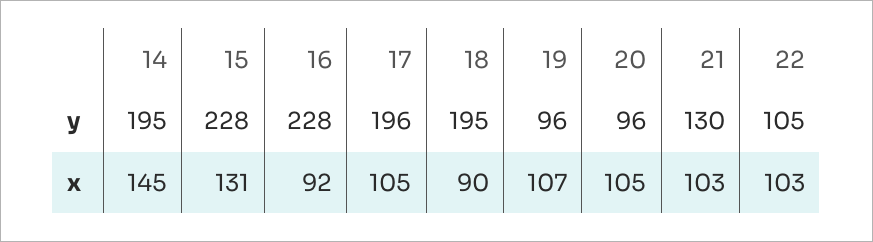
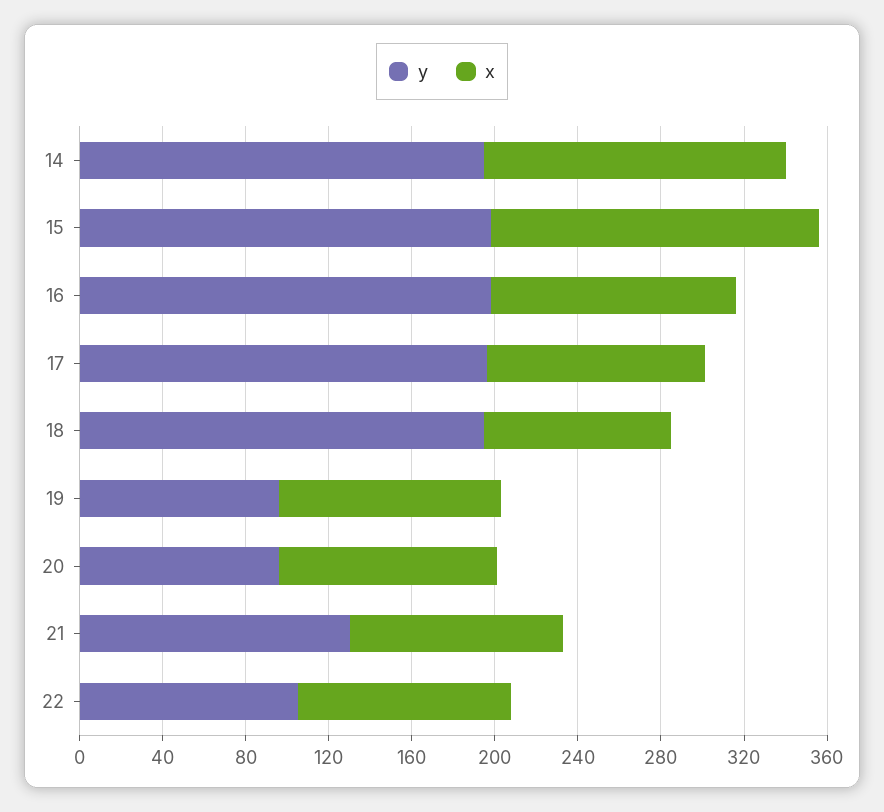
  {
    "y": {
      "14": 195,
-     "15": 228,
+     "15": 200,
-     "16": 228,
+     "16": 200,
      "17": 196,
      "18": 195,
      "19": 96,
      "20": 96,
      "21": 130,
      "22": 105
    },
    "x": {
      "14": 145,
-     "15": 131,
+     "15": 160,
-     "16": 92,
+     "16": 120,
      "17": 105,
      "18": 90,
      "19": 107,
      "20": 105,
      "21": 103,
      "22": 103
    }
  }

